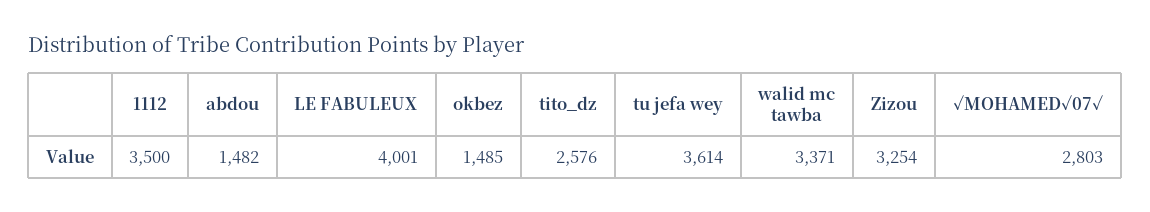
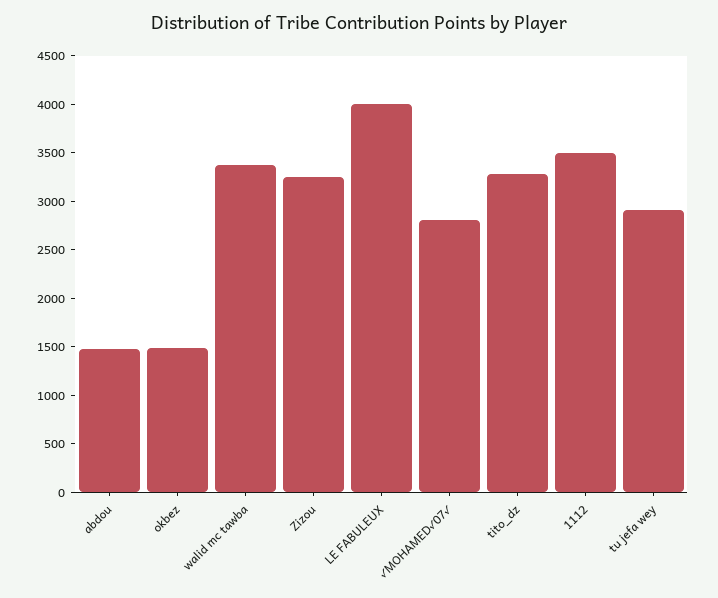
  {
    "1112": 3500,
    "abdou": 1482,
    "LE FABULEUX": 4001,
    "okbez": 1485,
-   "tito_dz": 2576,
+   "tito_dz": 3300,
-   "tu jefa wey": 3614,
+   "tu jefa wey": 2900,
    "walid mc tawba": 3371,
    "Zizou": 3254,
    "✓MOHAMED✓07✓": 2803
  }

